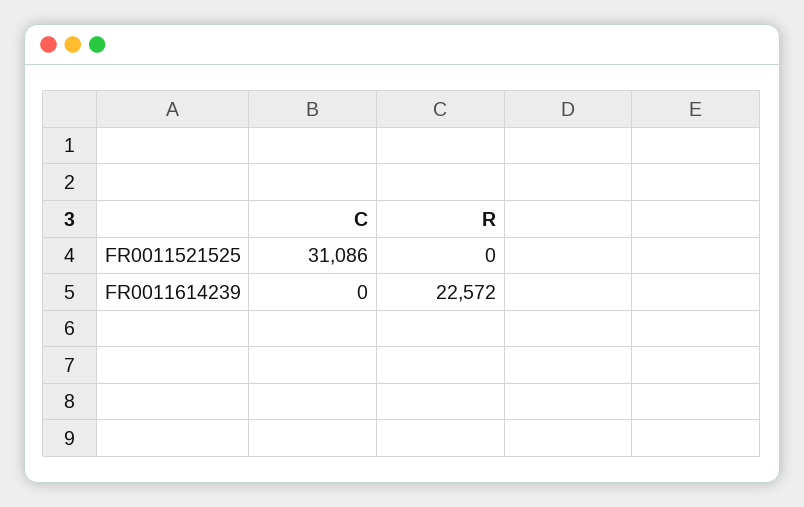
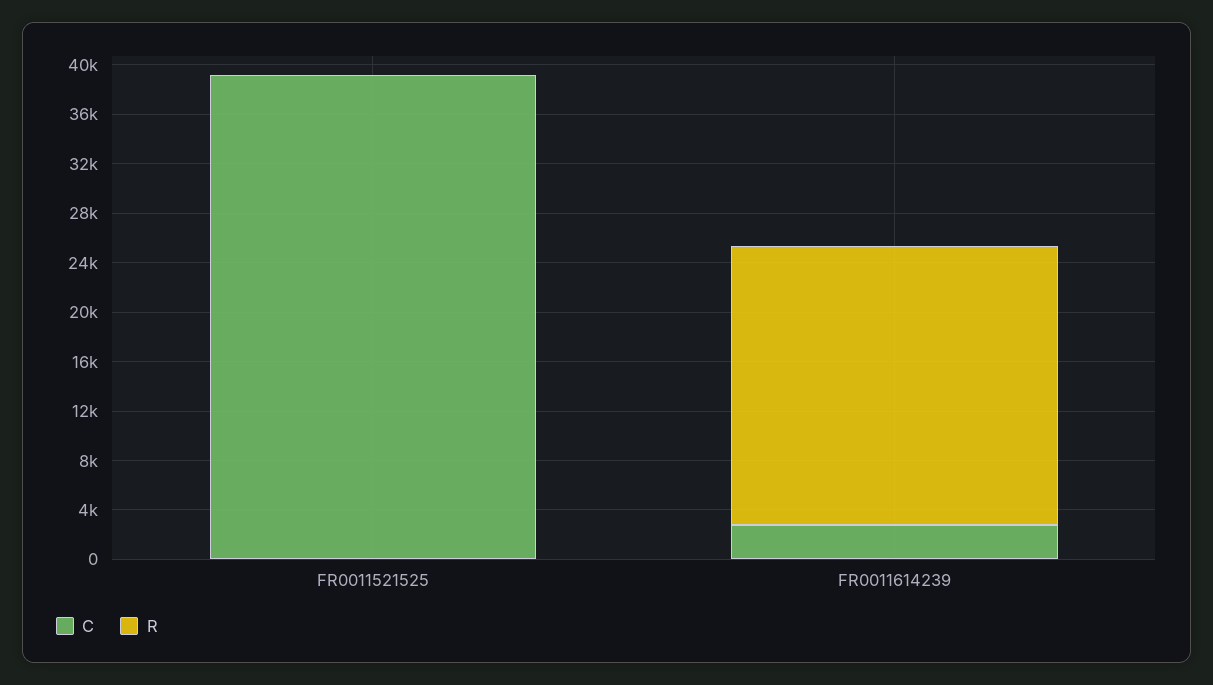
  {
    "C": {
-     "FR0011521525": 31086,
+     "FR0011521525": 39000,
-     "FR0011614239": 0
+     "FR0011614239": 3000
    },
    "R": {
      "FR0011521525": 0,
      "FR0011614239": 22572
    }
  }

